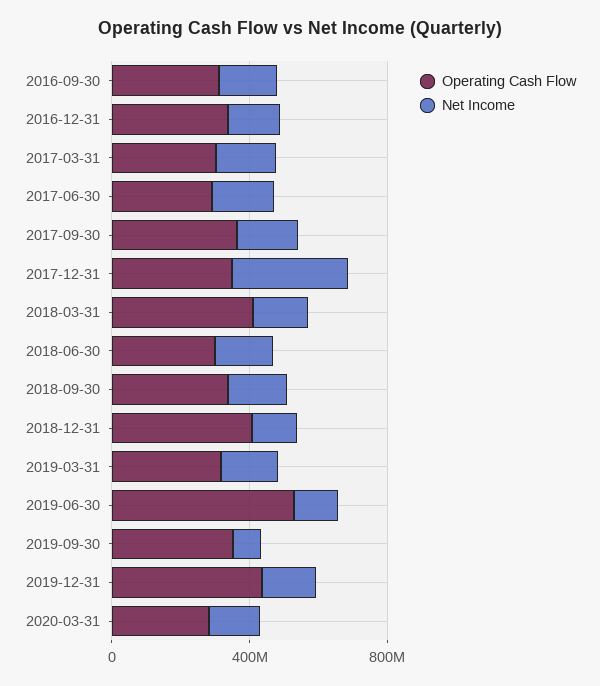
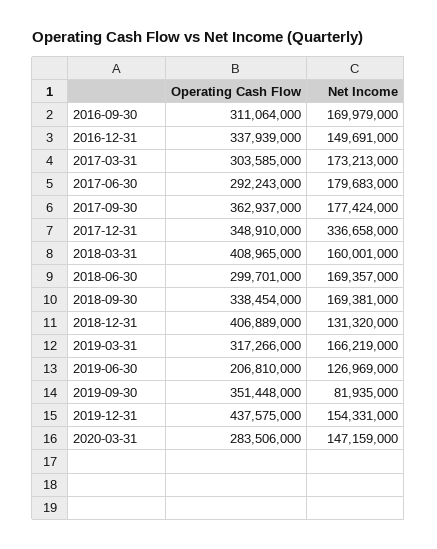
  {
    "Operating Cash Flow": {
      "2016-09-30": 311064000,
      "2016-12-31": 337939000,
      "2017-03-31": 303585000,
      "2017-06-30": 292243000,
      "2017-09-30": 362937000,
      "2017-12-31": 348910000,
      "2018-03-31": 408965000,
      "2018-06-30": 299701000,
      "2018-09-30": 338454000,
      "2018-12-31": 406889000,
      "2019-03-31": 317266000,
-     "2019-06-30": 500000000,
+     "2019-06-30": 206810000,
      "2019-09-30": 351448000,
      "2019-12-31": 437575000,
      "2020-03-31": 283506000
    },
    "Net Income": {
      "2016-09-30": 169979000,
      "2016-12-31": 149691000,
      "2017-03-31": 173213000,
      "2017-06-30": 179683000,
      "2017-09-30": 177424000,
      "2017-12-31": 336658000,
      "2018-03-31": 160001000,
      "2018-06-30": 169357000,
      "2018-09-30": 169381000,
      "2018-12-31": 131320000,
      "2019-03-31": 166219000,
      "2019-06-30": 126969000,
      "2019-09-30": 81935000,
      "2019-12-31": 154331000,
      "2020-03-31": 147159000
    }
  }

